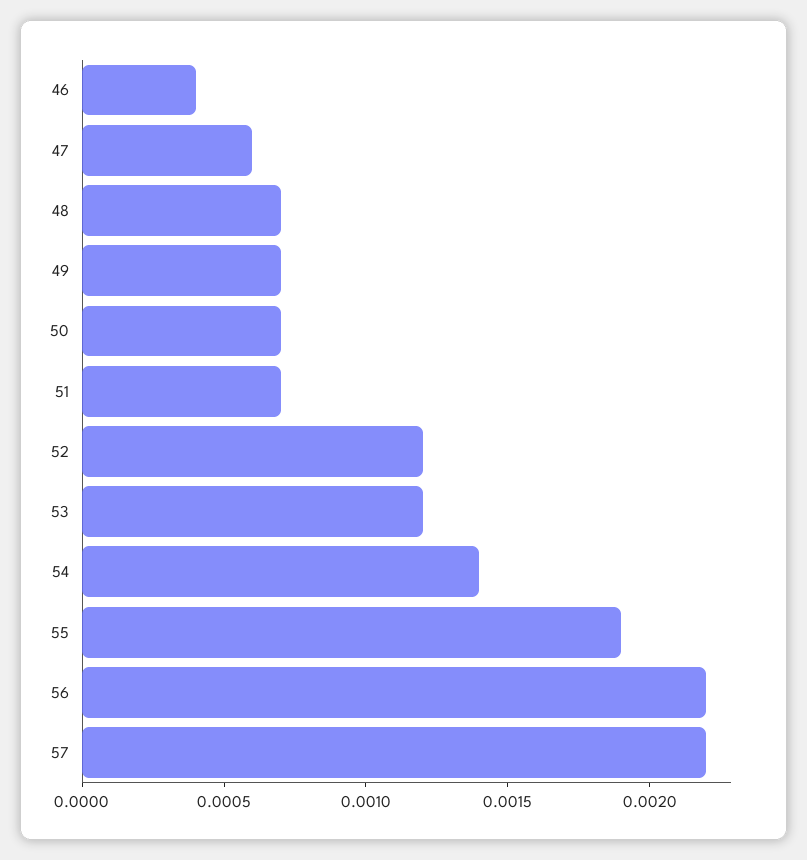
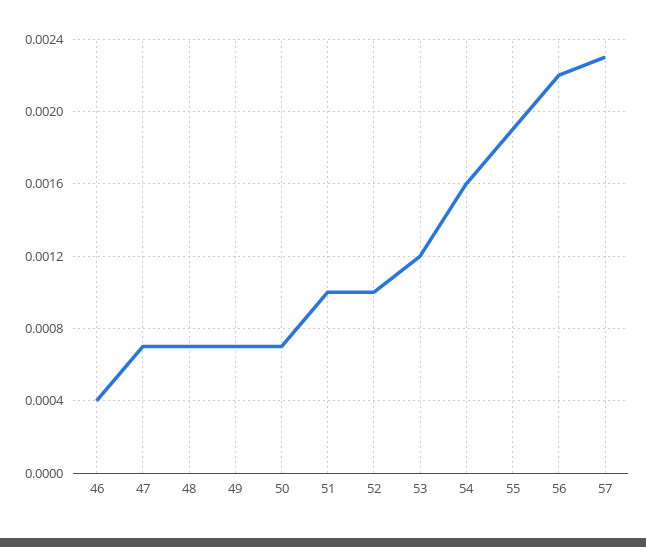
  {
    "46": 0.0004,
-   "47": 0.0006,
+   "47": 0.0007,
    "48": 0.0007,
    "49": 0.0007,
    "50": 0.0007,
-   "51": 0.0007,
+   "51": 0.001,
-   "52": 0.0012,
+   "52": 0.001,
    "53": 0.0012,
-   "54": 0.0014,
+   "54": 0.0016,
    "55": 0.0019,
    "56": 0.0022,
-   "57": 0.0022
+   "57": 0.0023
  }

